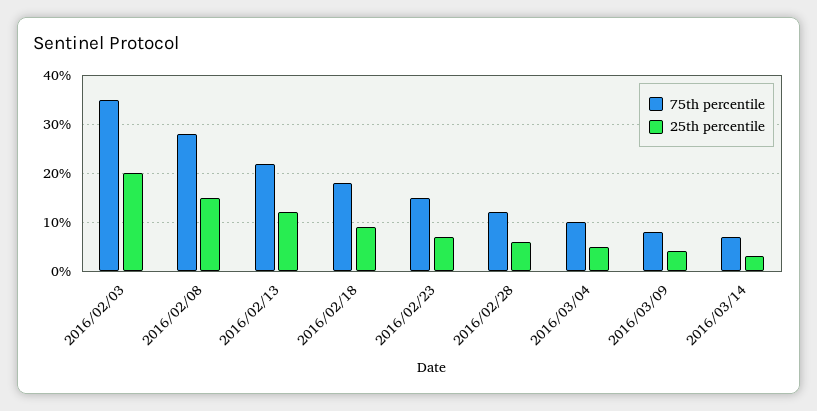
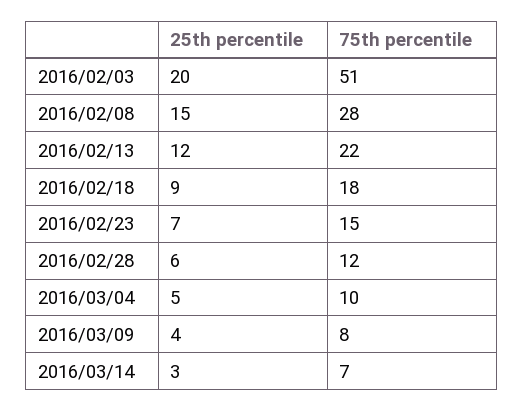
  {
    "75th percentile": {
-     "2016/02/03": 35,
+     "2016/02/03": 51,
      "2016/02/08": 28,
      "2016/02/13": 22,
      "2016/02/18": 18,
      "2016/02/23": 15,
      "2016/02/28": 12,
      "2016/03/04": 10,
      "2016/03/09": 8,
      "2016/03/14": 7
    },
    "25th percentile": {
      "2016/02/03": 20,
      "2016/02/08": 15,
      "2016/02/13": 12,
      "2016/02/18": 9,
      "2016/02/23": 7,
      "2016/02/28": 6,
      "2016/03/04": 5,
      "2016/03/09": 4,
      "2016/03/14": 3
    }
  }

